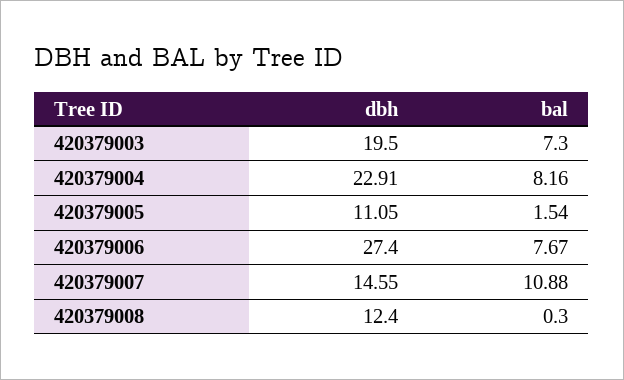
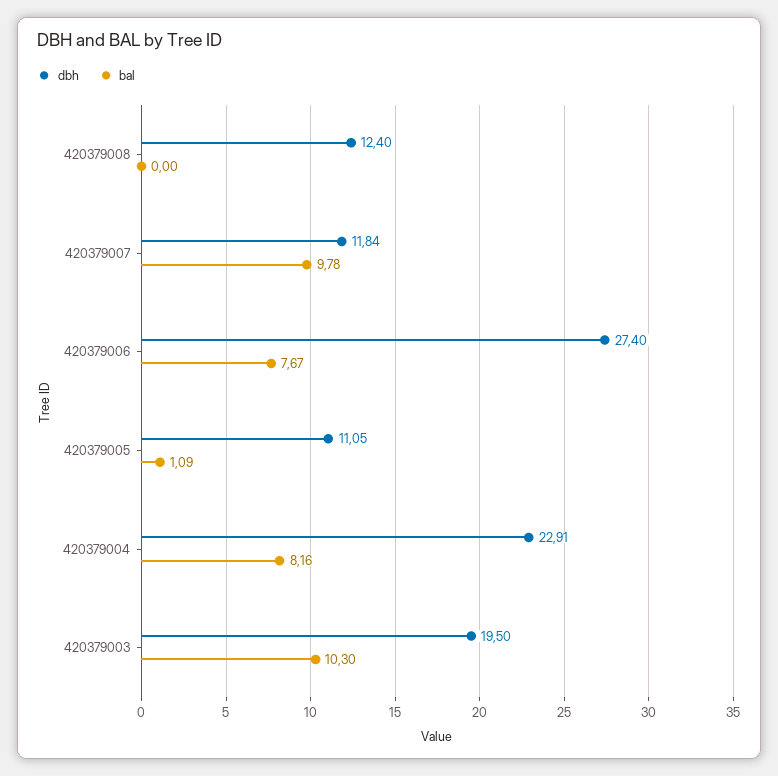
  {
    "dbh": {
      "420379003": 19.5,
      "420379004": 22.91,
      "420379005": 11.05,
      "420379006": 27.4,
-     "420379007": 14.55,
+     "420379007": 11.84,
      "420379008": 12.4
    },
    "bal": {
-     "420379003": 7.3,
+     "420379003": 10.3,
      "420379004": 8.16,
-     "420379005": 1.54,
+     "420379005": 1.09,
      "420379006": 7.67,
-     "420379007": 10.88,
+     "420379007": 9.78,
-     "420379008": 0.3
+     "420379008": 0
    }
  }

